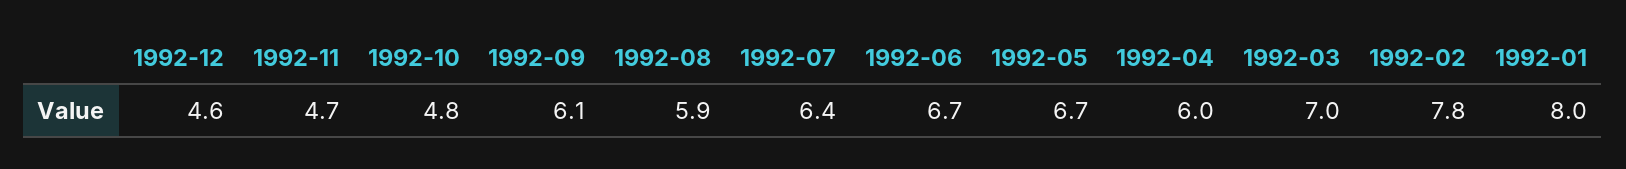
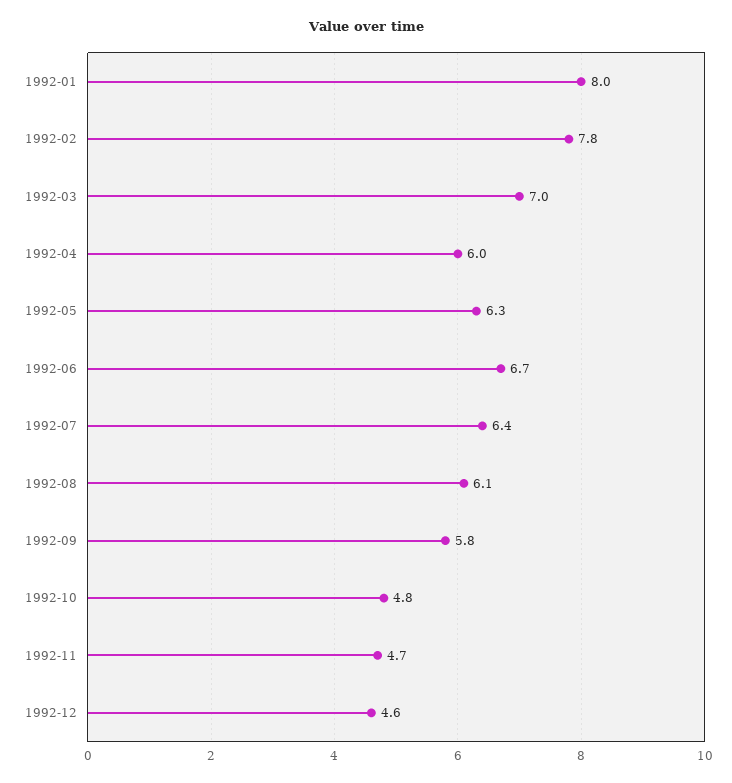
  {
    "1992-12": 4.6,
    "1992-11": 4.7,
    "1992-10": 4.8,
-   "1992-09": 6.1,
+   "1992-09": 5.8,
-   "1992-08": 5.9,
+   "1992-08": 6.1,
    "1992-07": 6.4,
    "1992-06": 6.7,
-   "1992-05": 6.7,
+   "1992-05": 6.3,
    "1992-04": 6,
    "1992-03": 7,
    "1992-02": 7.8,
    "1992-01": 8
  }

